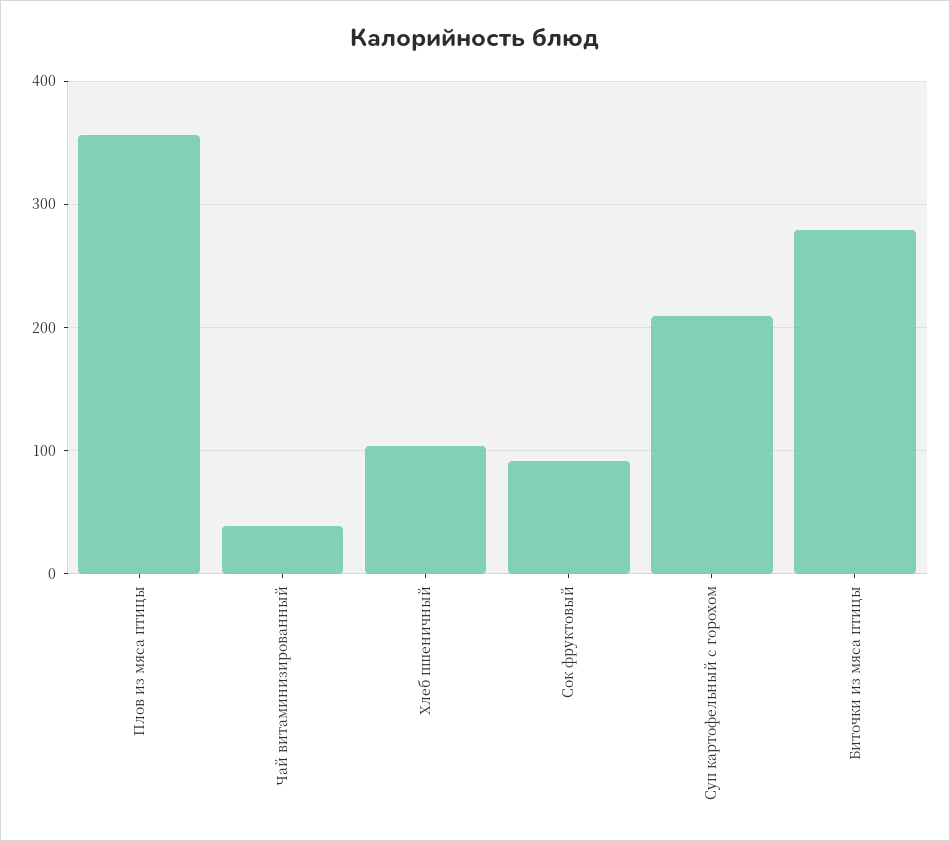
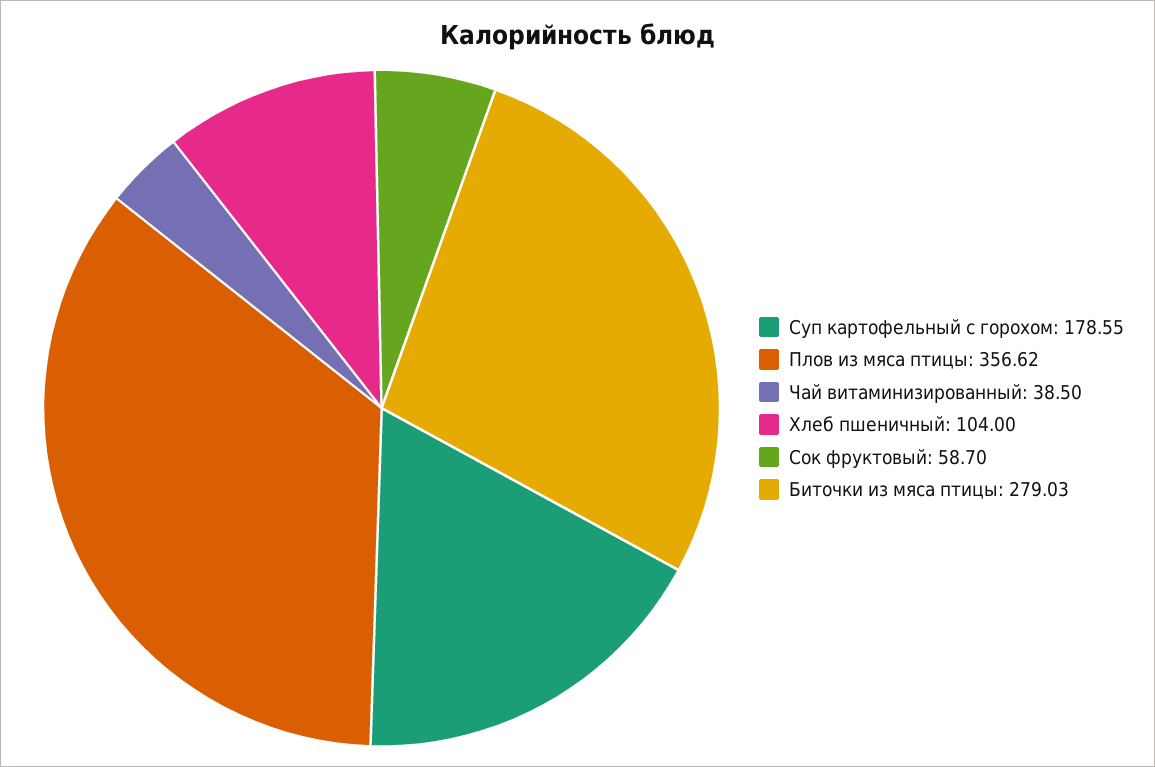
  {
    "Плов из мяса птицы": 356.62,
    "Чай витаминизированный": 38.5,
    "Хлеб пшеничный": 104,
-   "Сок фруктовый": 90,
+   "Сок фруктовый": 58.7,
-   "Суп картофельный с горохом": 210,
+   "Суп картофельный с горохом": 178.55,
    "Биточки из мяса птицы": 279.03
  }

